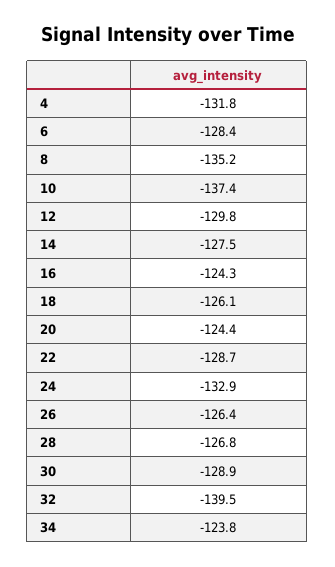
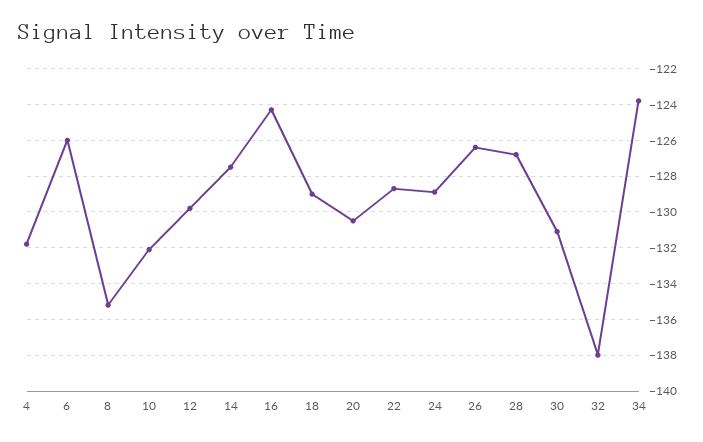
  {
    "4": -131.8,
-   "6": -128.4,
+   "6": -126,
    "8": -135.2,
-   "10": -137.4,
+   "10": -132,
    "12": -129.8,
    "14": -127.5,
    "16": -124.3,
-   "18": -126.1,
+   "18": -129,
-   "20": -124.4,
+   "20": -130.5,
    "22": -128.7,
-   "24": -132.9,
+   "24": -129,
    "26": -126.4,
    "28": -126.8,
-   "30": -128.9,
+   "30": -131,
-   "32": -139.5,
+   "32": -138,
    "34": -123.8
  }

